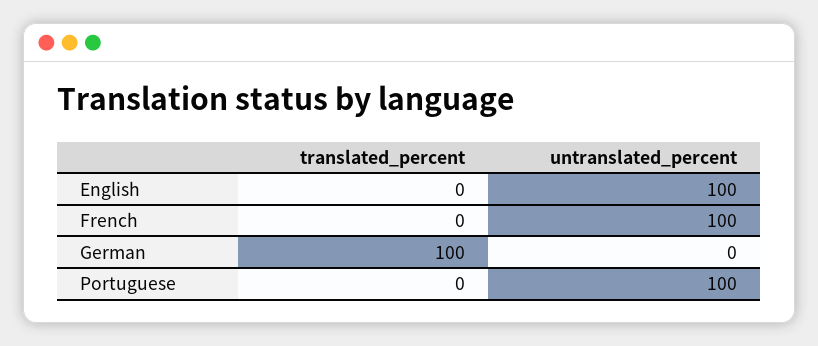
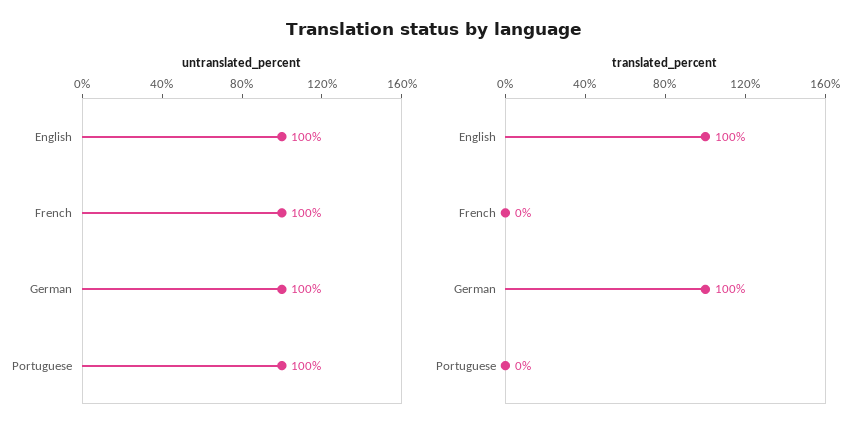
  {
    "translated_percent": {
-     "English": 0,
+     "English": 100,
      "French": 0,
      "German": 100,
      "Portuguese": 0
    },
    "untranslated_percent": {
      "English": 100,
      "French": 100,
-     "German": 0,
+     "German": 100,
      "Portuguese": 100
    }
  }

